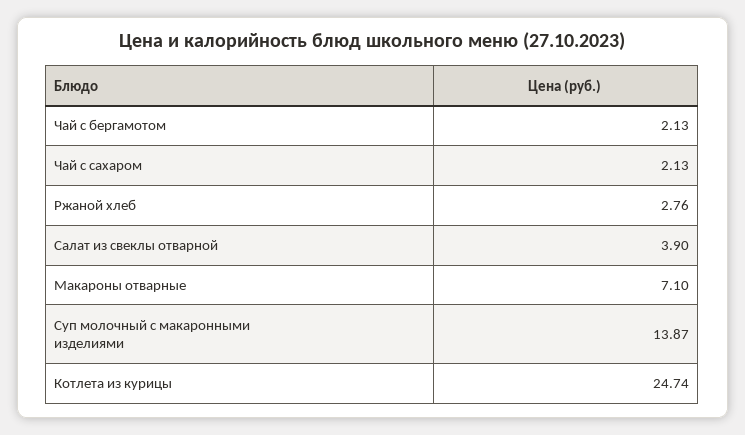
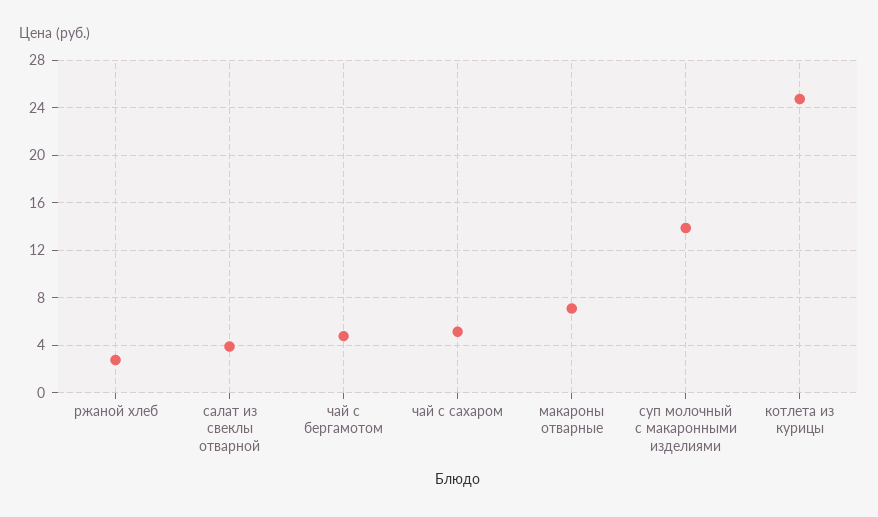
  {
-   "Чай с бергамотом": 2.13,
+   "Чай с бергамотом": 5,
-   "Чай с сахаром": 2.13,
+   "Чай с сахаром": 5,
    "Ржаной хлеб": 2.76,
    "Салат из свеклы отварной": 3.9,
    "Макароны отварные": 7.1,
    "Суп молочный с макаронными изделиями": 13.87,
    "Котлета из курицы": 24.74
  }

